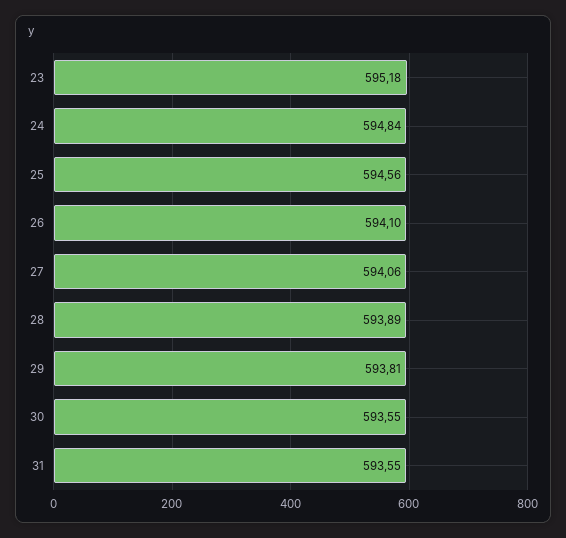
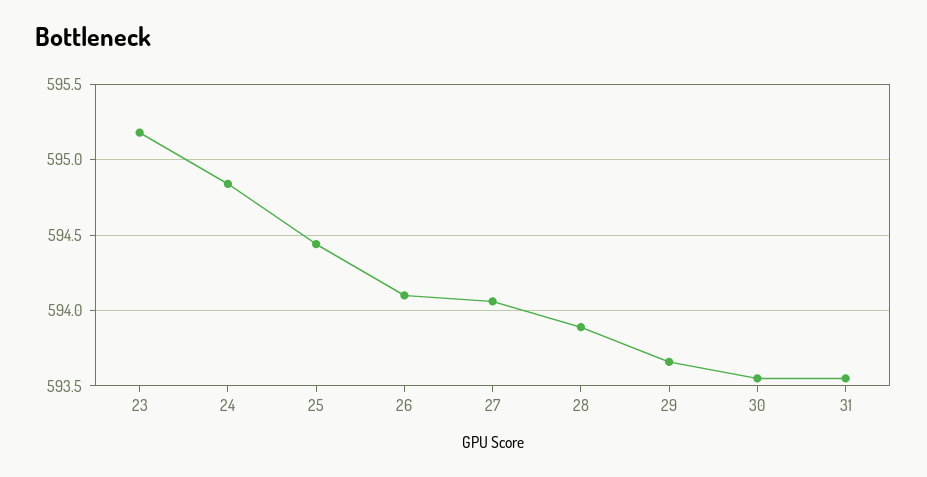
  {
    "23": 595.18,
    "24": 594.84,
-   "25": 594.56,
+   "25": 594.45,
    "26": 594.1,
    "27": 594.06,
    "28": 593.89,
-   "29": 593.81,
+   "29": 593.65,
    "30": 593.55,
    "31": 593.55
  }

